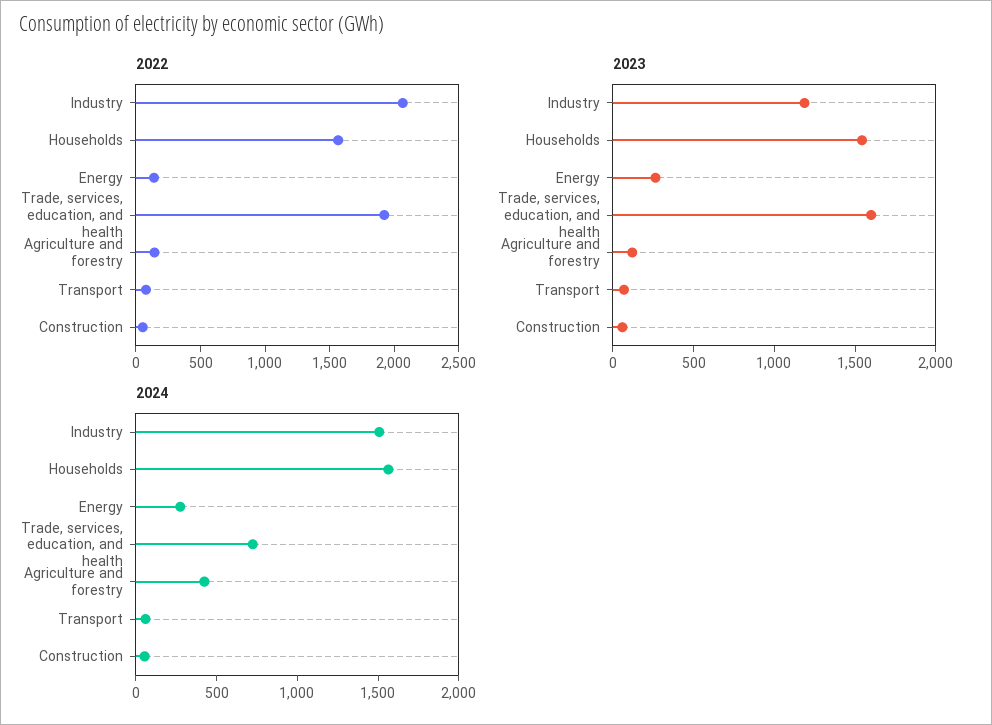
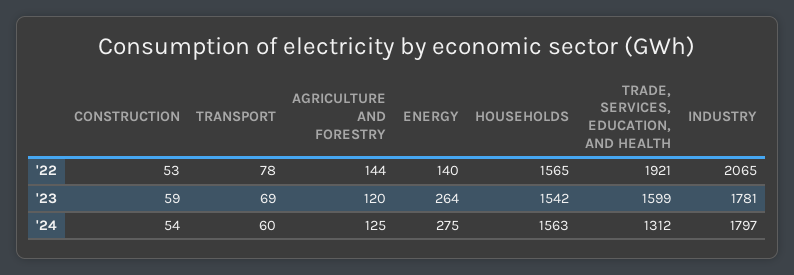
  {
    "2022": {
      "Industry": 2065,
      "Households": 1565,
      "Energy": 140,
      "Trade, services, education, and health": 1921,
      "Agriculture and forestry": 144,
      "Transport": 78,
      "Construction": 53
    },
    "2023": {
-     "Industry": 1200,
+     "Industry": 1781,
      "Households": 1542,
      "Energy": 264,
      "Trade, services, education, and health": 1599,
      "Agriculture and forestry": 120,
      "Transport": 69,
      "Construction": 59
    },
    "2024": {
-     "Industry": 1500,
+     "Industry": 1797,
      "Households": 1563,
      "Energy": 275,
-     "Trade, services, education, and health": 700,
+     "Trade, services, education, and health": 1312,
-     "Agriculture and forestry": 400,
+     "Agriculture and forestry": 125,
      "Transport": 60,
      "Construction": 54
    }
  }

